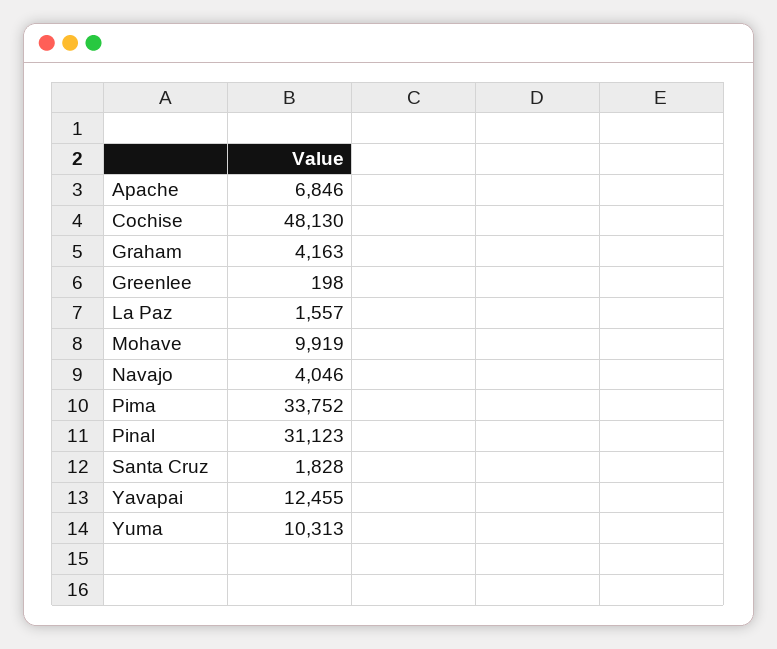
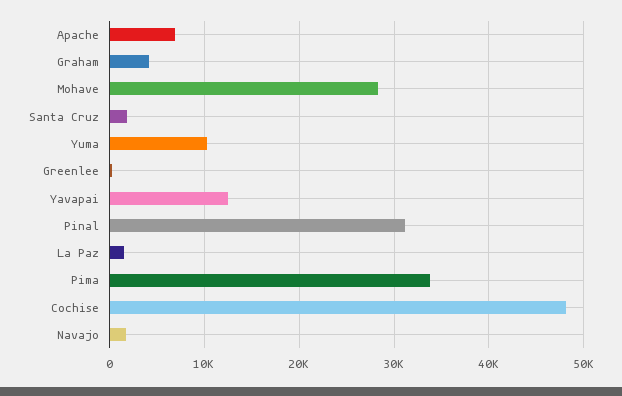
  {
    "Apache": 6846,
    "Cochise": 48130,
    "Graham": 4163,
    "Greenlee": 198,
    "La Paz": 1557,
-   "Mohave": 9919,
+   "Mohave": 28000,
-   "Navajo": 4046,
+   "Navajo": 2000,
    "Pima": 33752,
    "Pinal": 31123,
    "Santa Cruz": 1828,
    "Yavapai": 12455,
    "Yuma": 10313
  }

